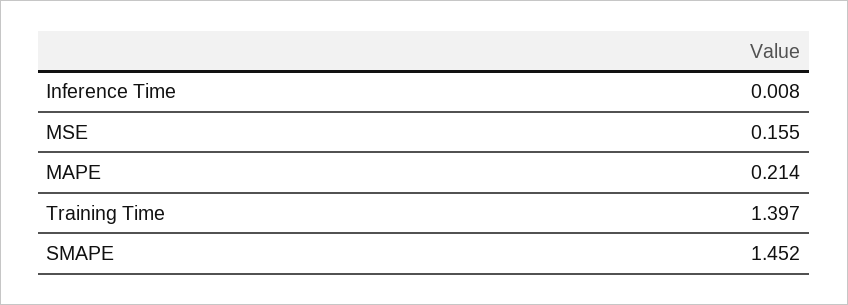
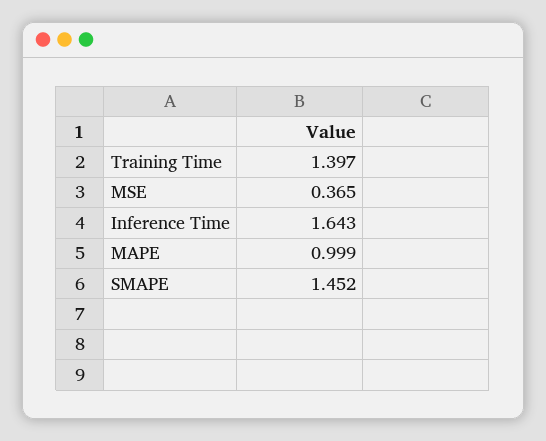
  {
-   "Inference Time": 0.008,
+   "Inference Time": 1.643,
-   "MSE": 0.155,
+   "MSE": 0.365,
-   "MAPE": 0.214,
+   "MAPE": 0.999,
    "Training Time": 1.397,
    "SMAPE": 1.452
  }

